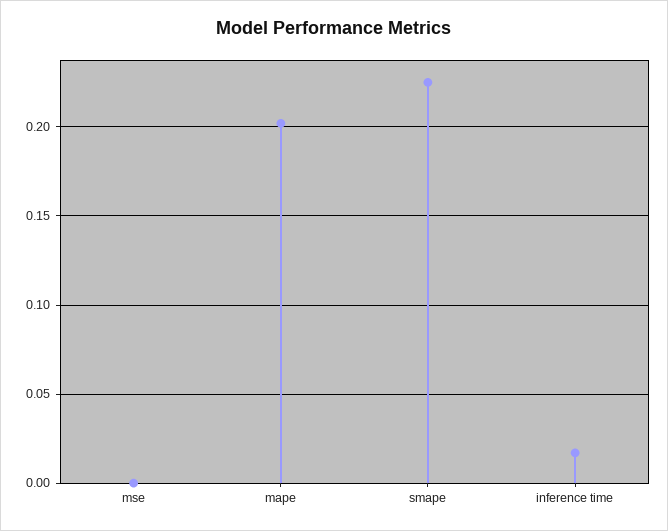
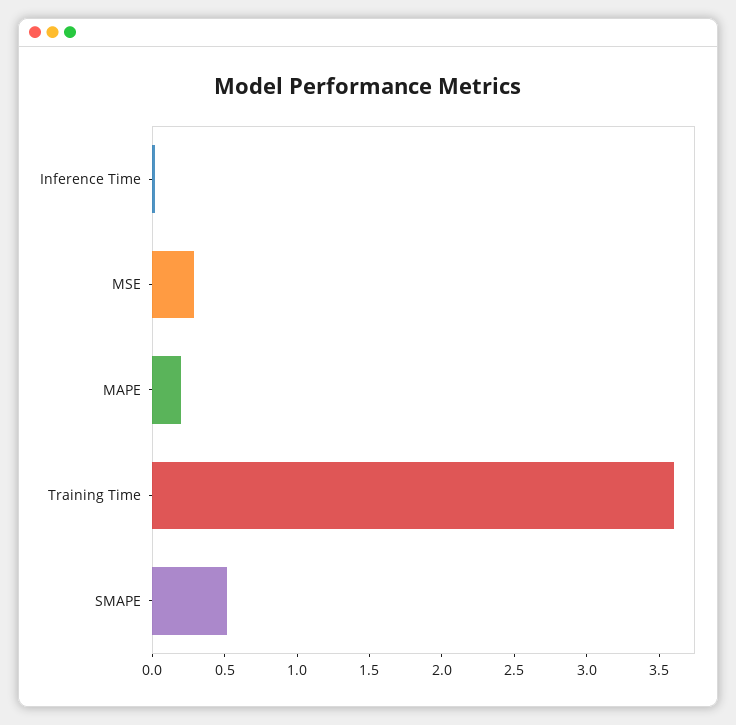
  {
-   "mse": 0,
+   "mse": 0.3,
    "mape": 0.2,
-   "smape": 0.225,
+   "smape": 0.5,
-   "inference time": 0.015
+   "inference time": 0.015,
+   "Training Time": 3.6
  }

